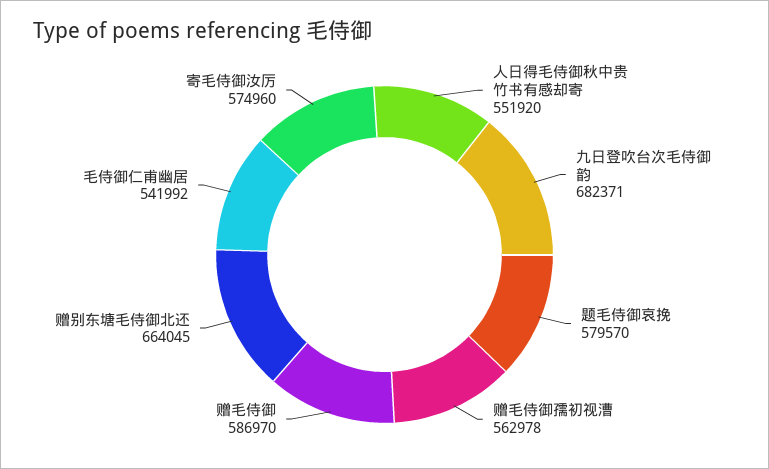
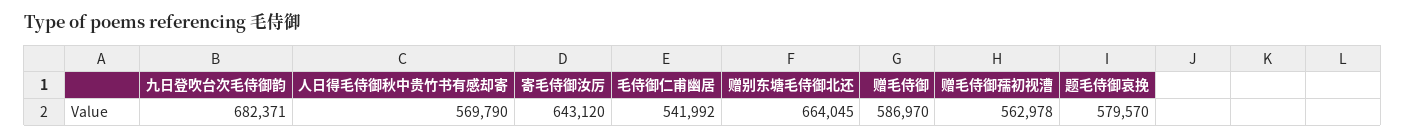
  {
-   "人日得毛侍御秋中贵竹书有感却寄": 551920,
+   "人日得毛侍御秋中贵竹书有感却寄": 569790,
    "九日登吹台次毛侍御韵": 682371,
    "题毛侍御哀挽": 579570,
    "赠毛侍御孺初视漕": 562978,
    "赠毛侍御": 586970,
    "赠别东塘毛侍御北还": 664045,
    "毛侍御仁甫幽居": 541992,
-   "寄毛侍御汝厉": 574960
+   "寄毛侍御汝厉": 643120
  }

